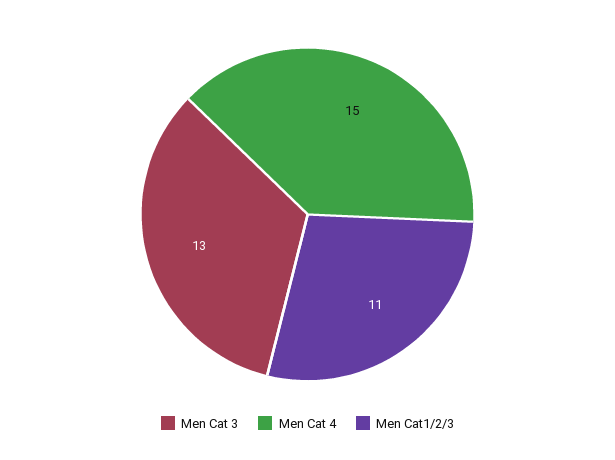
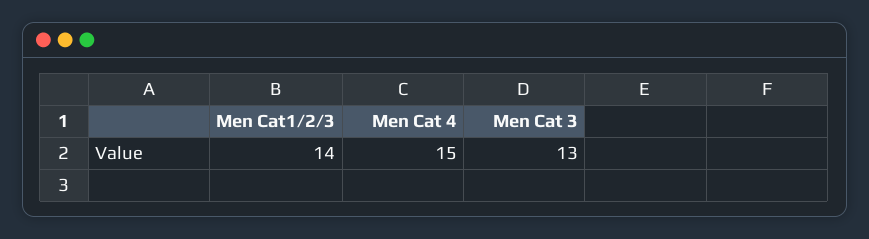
  {
    "Men Cat 3": 13,
    "Men Cat 4": 15,
-   "Men Cat1/2/3": 11
+   "Men Cat1/2/3": 14
  }

